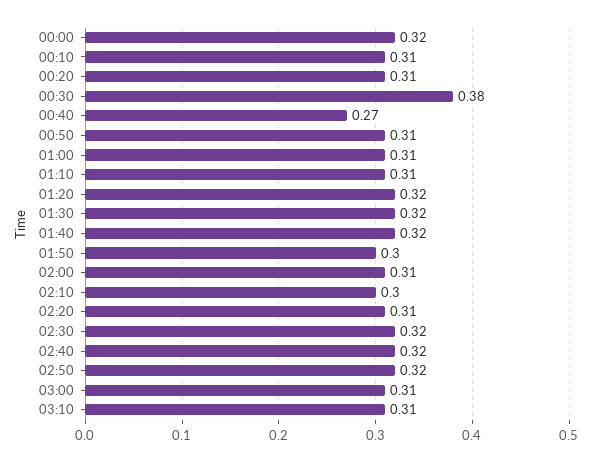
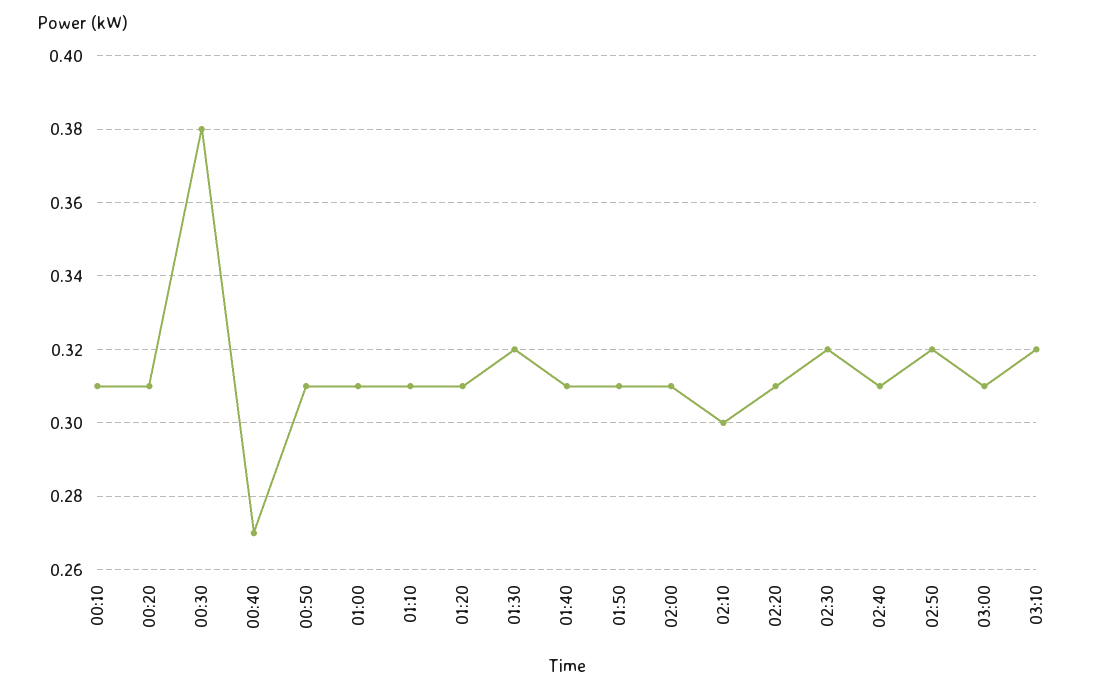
  {
-   "00:00": 0.32,
    "00:10": 0.31,
    "00:20": 0.31,
    "00:30": 0.38,
    "00:40": 0.27,
    "00:50": 0.31,
    "01:00": 0.31,
    "01:10": 0.31,
-   "01:20": 0.32,
+   "01:20": 0.31,
    "01:30": 0.32,
-   "01:40": 0.32,
+   "01:40": 0.31,
-   "01:50": 0.3,
+   "01:50": 0.31,
    "02:00": 0.31,
    "02:10": 0.3,
    "02:20": 0.31,
    "02:30": 0.32,
-   "02:40": 0.32,
+   "02:40": 0.31,
    "02:50": 0.32,
    "03:00": 0.31,
-   "03:10": 0.31
+   "03:10": 0.32
  }

